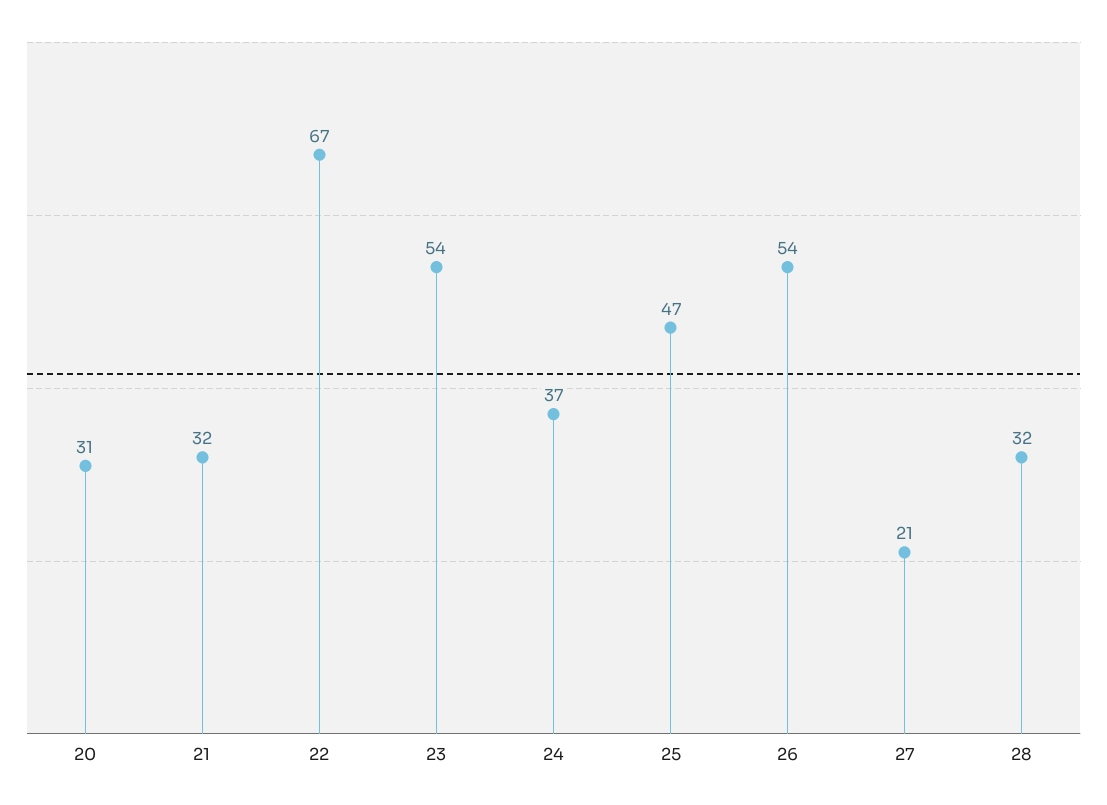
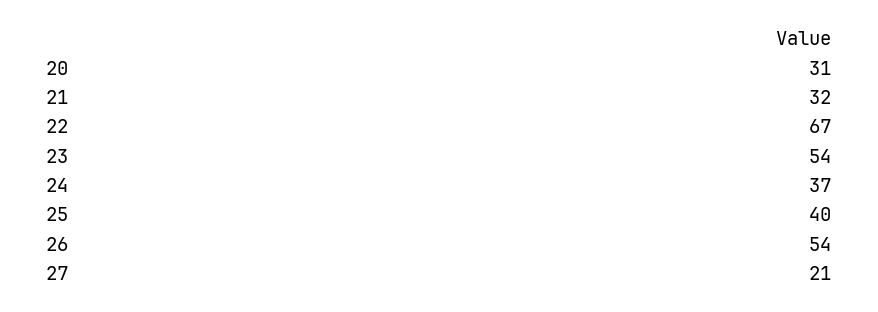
  {
    "20": 31,
    "21": 32,
    "22": 67,
    "23": 54,
    "24": 37,
-   "25": 47,
+   "25": 40,
    "26": 54,
-   "27": 21,
+   "27": 21
-   "28": 32
  }

